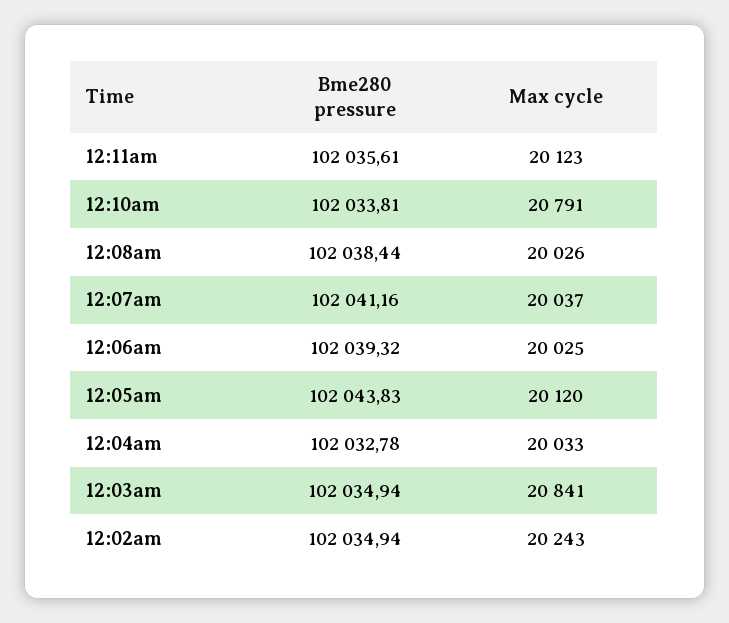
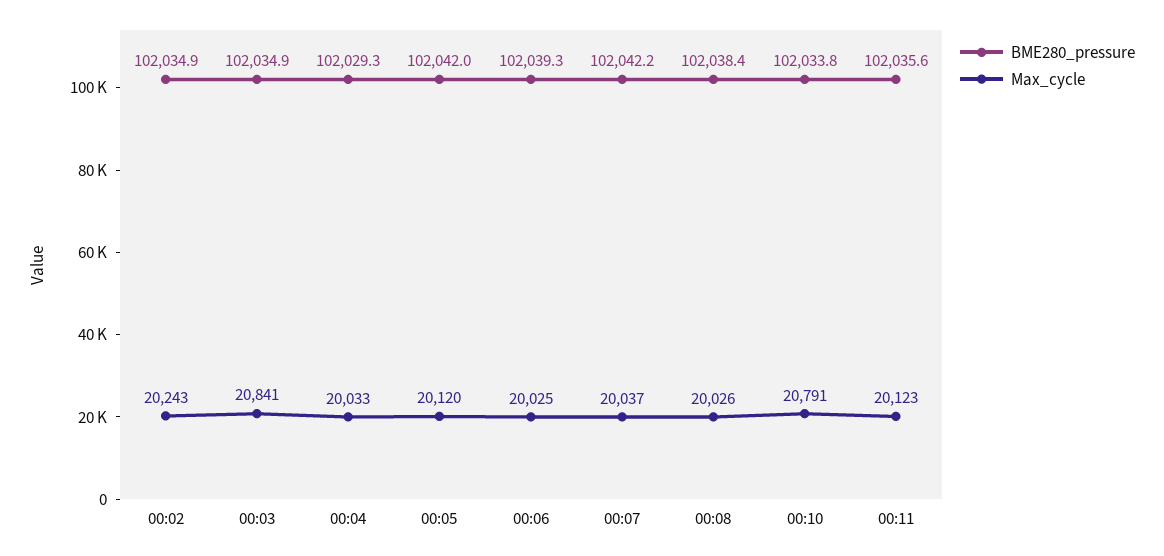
  {
    "Bme280 pressure": {
      "12:11am": 102035.61,
      "12:10am": 102033.81,
      "12:08am": 102038.44,
-     "12:07am": 102041.16,
+     "12:07am": 102042.2,
      "12:06am": 102039.32,
-     "12:05am": 102043.83,
+     "12:05am": 102042,
-     "12:04am": 102032.78,
+     "12:04am": 102029.3,
      "12:03am": 102034.94,
      "12:02am": 102034.94
    },
    "Max cycle": {
      "12:11am": 20123,
      "12:10am": 20791,
      "12:08am": 20026,
      "12:07am": 20037,
      "12:06am": 20025,
      "12:05am": 20120,
      "12:04am": 20033,
      "12:03am": 20841,
      "12:02am": 20243
    }
  }

